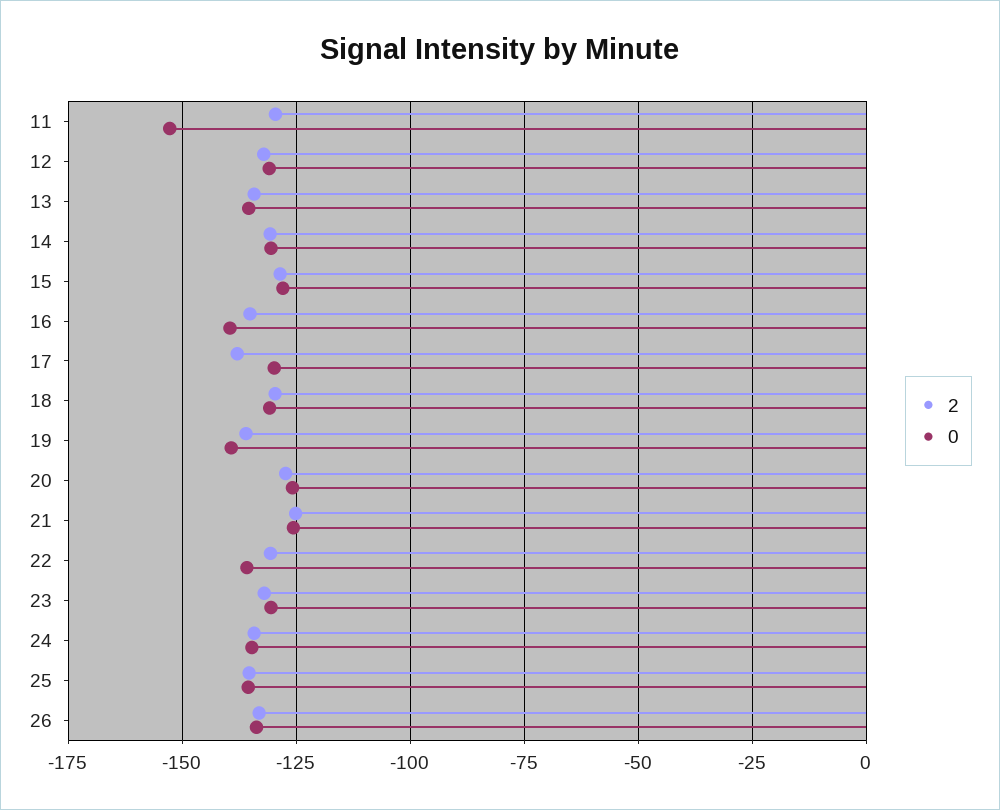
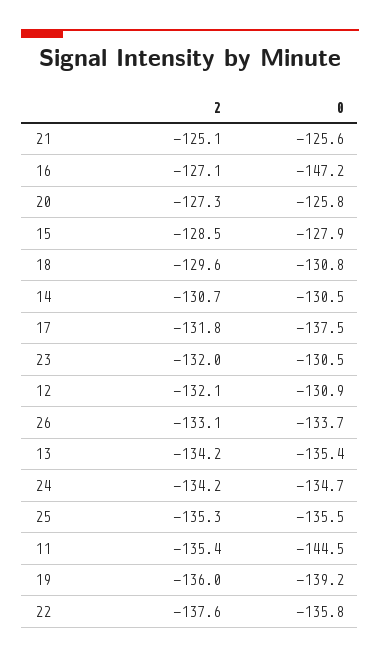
  {
    "2": {
-     "11": -130,
+     "11": -135.4,
      "12": -132.1,
      "13": -134.2,
      "14": -130.7,
      "15": -128.5,
-     "16": -135,
+     "16": -127.1,
-     "17": -137.5,
+     "17": -131.8,
      "18": -129.6,
      "19": -136,
      "20": -127.3,
      "21": -125.1,
-     "22": -130,
+     "22": -137.6,
      "23": -132,
      "24": -134.2,
      "25": -135.3,
      "26": -133.1
    },
    "0": {
-     "11": -152.5,
+     "11": -144.5,
      "12": -130.9,
      "13": -135.4,
      "14": -130.5,
      "15": -127.9,
-     "16": -140,
+     "16": -147.2,
-     "17": -130,
+     "17": -137.5,
      "18": -130.8,
      "19": -139.2,
      "20": -125.8,
      "21": -125.6,
      "22": -135.8,
      "23": -130.5,
      "24": -134.7,
      "25": -135.5,
      "26": -133.7
    }
  }

